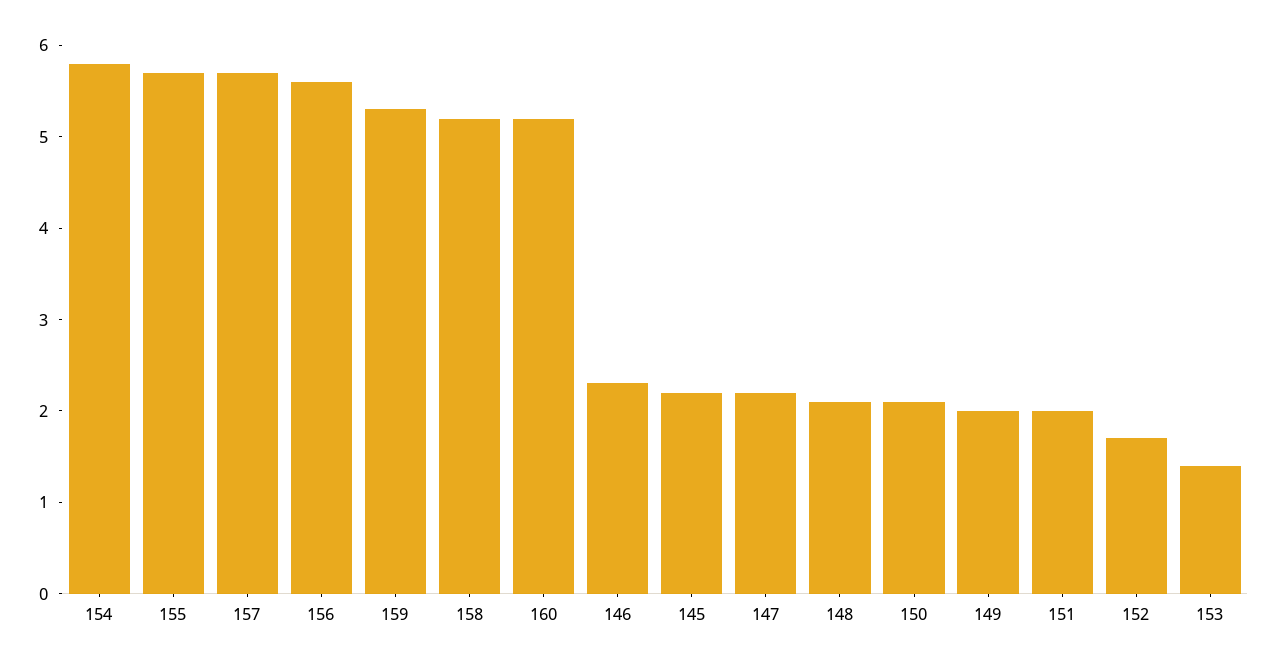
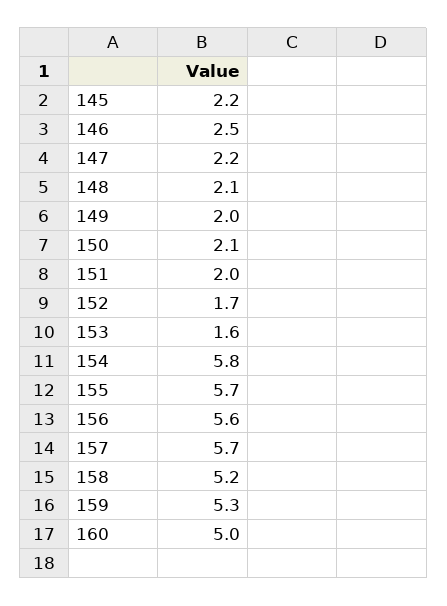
  {
    "154": 5.8,
    "155": 5.7,
    "157": 5.7,
    "156": 5.6,
    "159": 5.3,
    "158": 5.2,
-   "160": 5.2,
+   "160": 5,
-   "146": 2.3,
+   "146": 2.5,
    "145": 2.2,
    "147": 2.2,
    "148": 2.1,
    "150": 2.1,
    "149": 2,
    "151": 2,
    "152": 1.7,
-   "153": 1.4
+   "153": 1.6
  }

